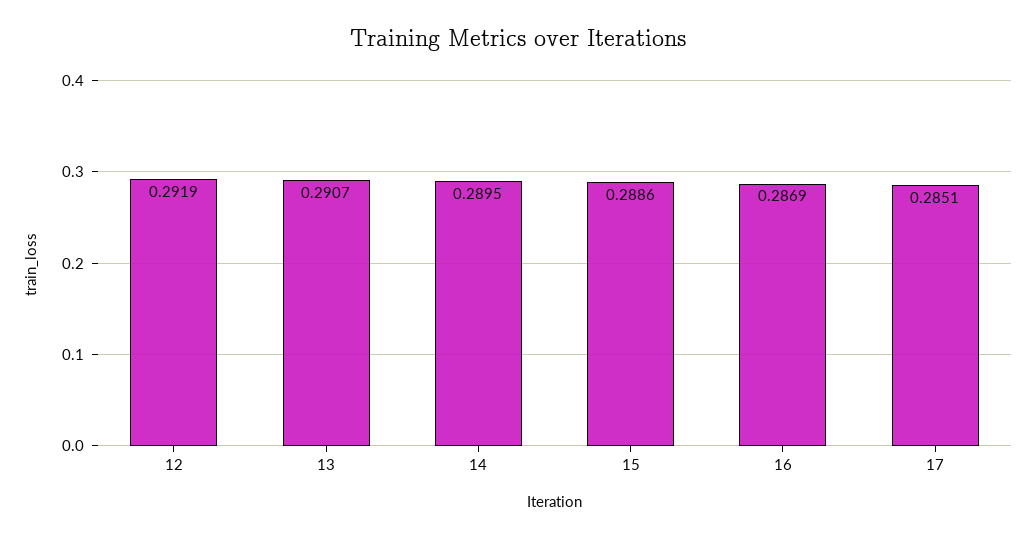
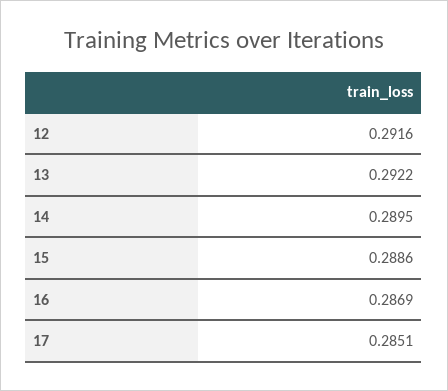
  {
-   "12": 0.2919,
+   "12": 0.2916,
-   "13": 0.2907,
+   "13": 0.2922,
    "14": 0.2895,
    "15": 0.2886,
    "16": 0.2869,
    "17": 0.2851
  }

